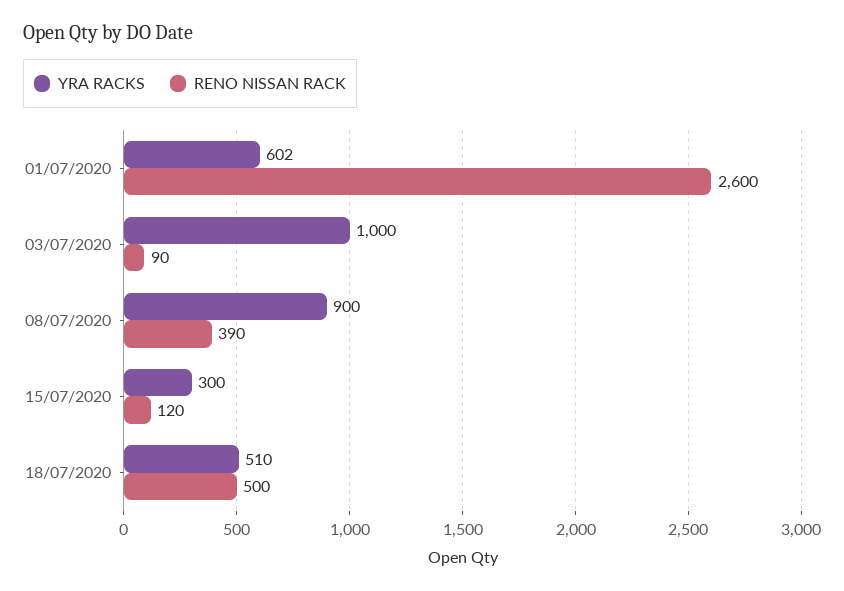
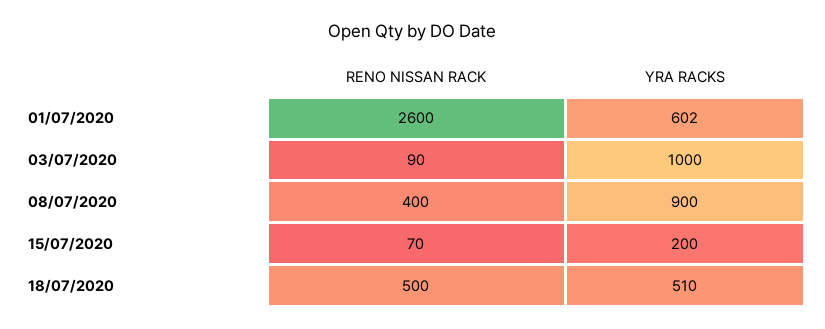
  {
    "YRA RACKS": {
      "01/07/2020": 602,
      "03/07/2020": 1000,
      "08/07/2020": 900,
-     "15/07/2020": 300,
+     "15/07/2020": 200,
      "18/07/2020": 510
    },
    "RENO NISSAN RACK": {
      "01/07/2020": 2600,
      "03/07/2020": 90,
-     "08/07/2020": 390,
+     "08/07/2020": 400,
-     "15/07/2020": 120,
+     "15/07/2020": 70,
      "18/07/2020": 500
    }
  }

